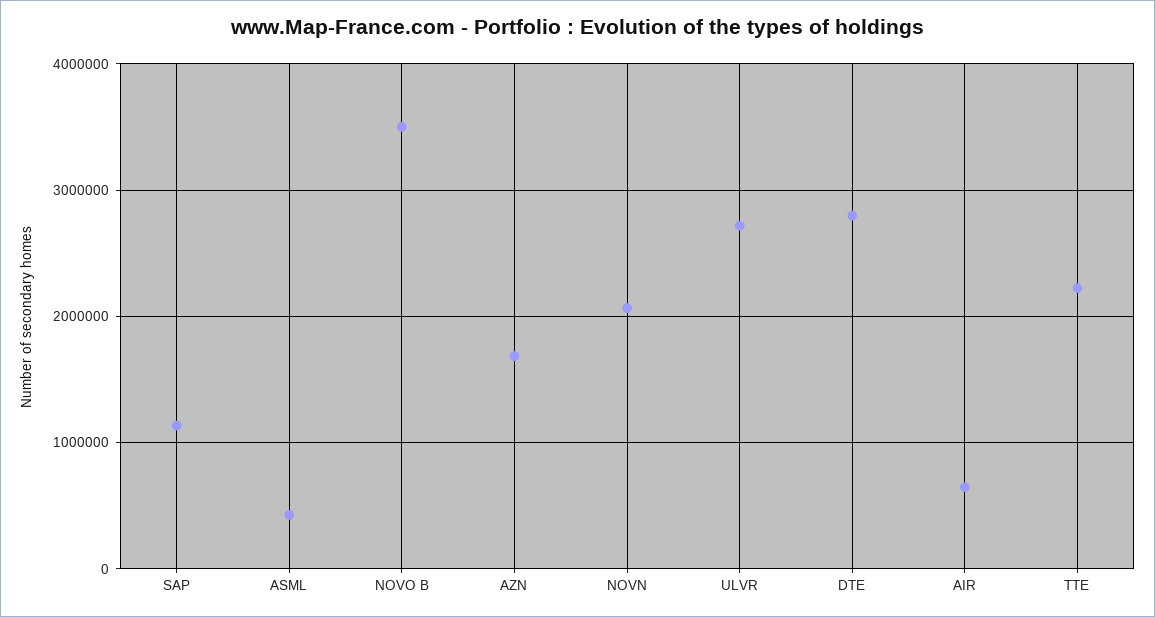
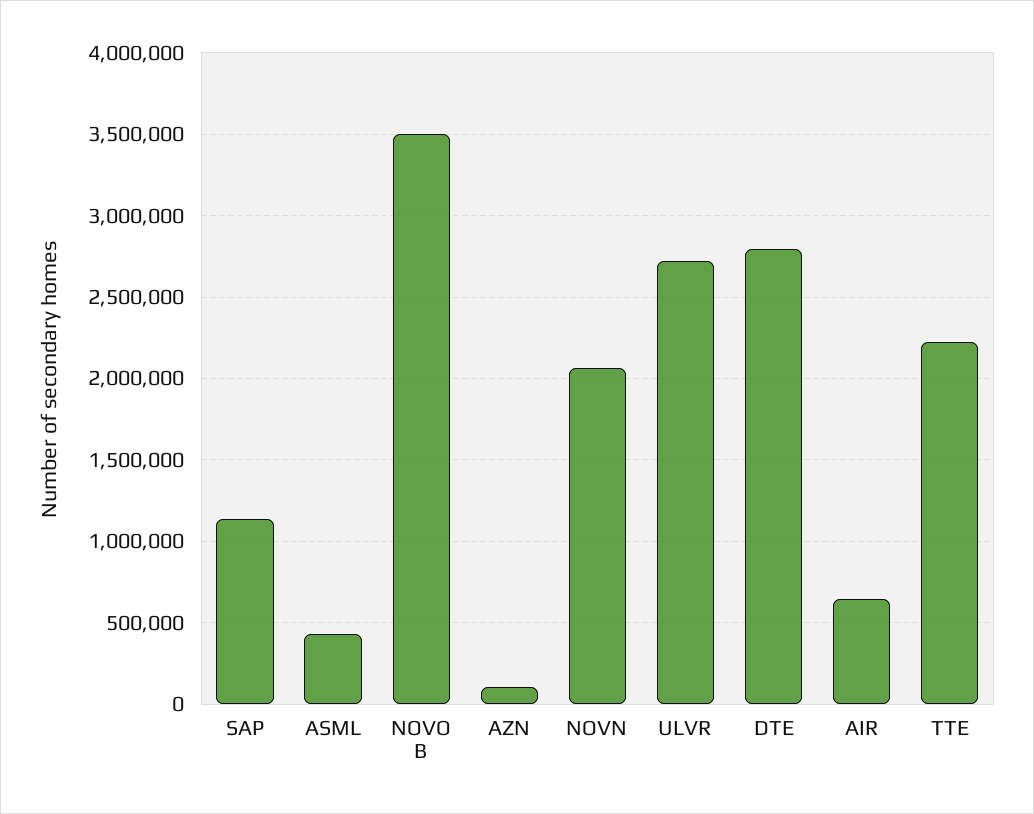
  {
    "SAP": 1150000,
    "ASML": 450000,
    "NOVO B": 3500000,
-   "AZN": 1700000,
+   "AZN": 100000,
    "NOVN": 2050000,
    "ULVR": 2700000,
    "DTE": 2800000,
    "AIR": 650000,
    "TTE": 2200000
  }

